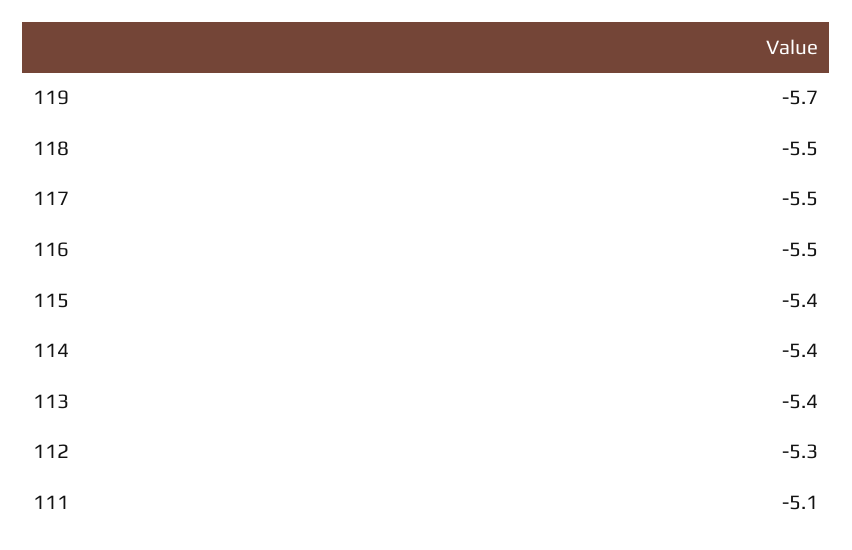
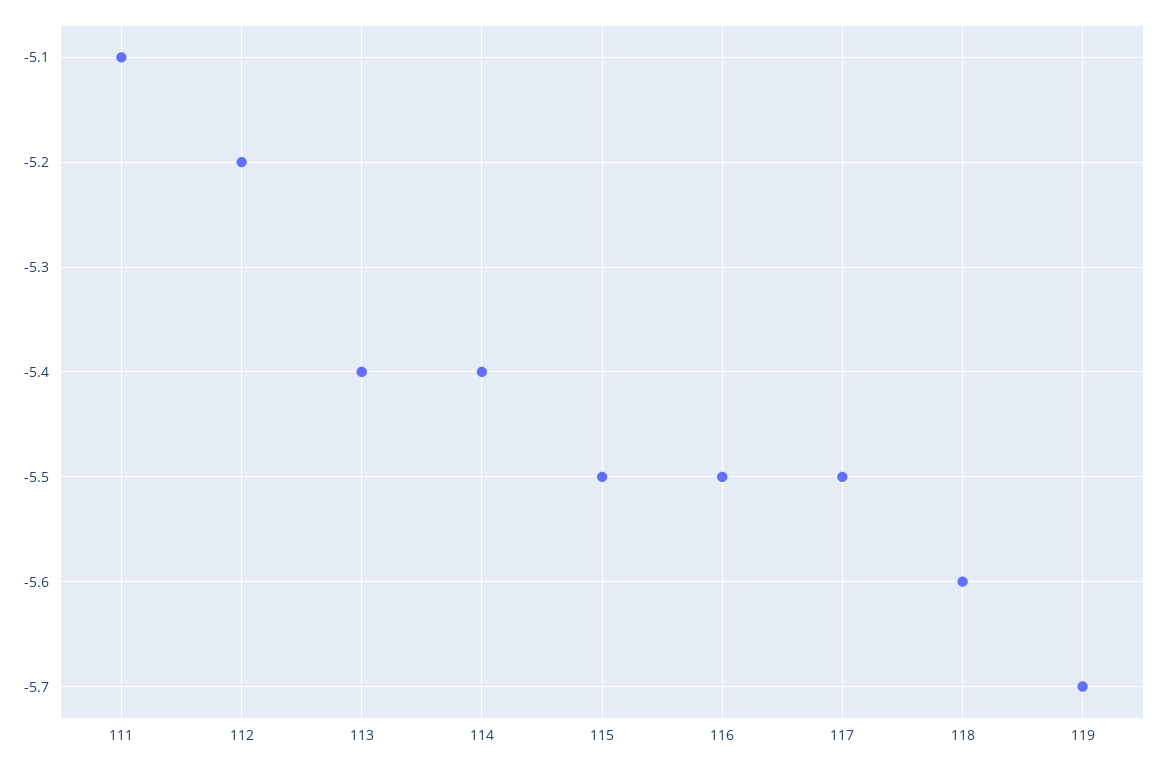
  {
    "119": -5.7,
-   "118": -5.5,
+   "118": -5.6,
    "117": -5.5,
    "116": -5.5,
-   "115": -5.4,
+   "115": -5.5,
    "114": -5.4,
    "113": -5.4,
-   "112": -5.3,
+   "112": -5.2,
    "111": -5.1
  }

